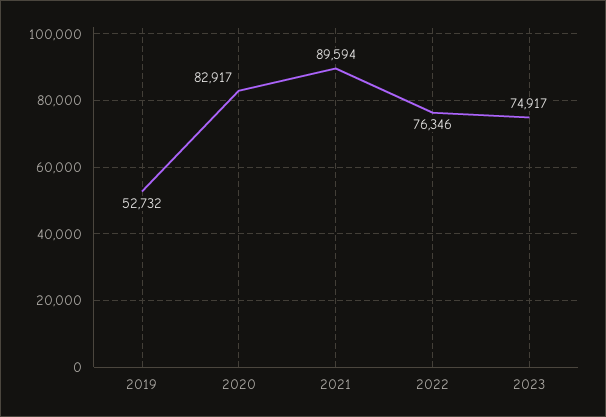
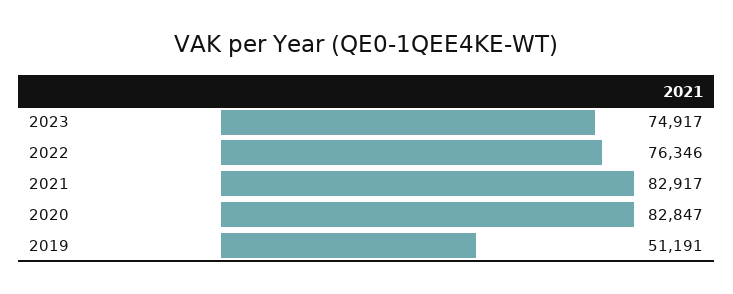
  {
-   "2019": 52732,
+   "2019": 51191,
-   "2020": 82917,
+   "2020": 82847,
-   "2021": 89594,
+   "2021": 82917,
    "2022": 76346,
    "2023": 74917
  }

